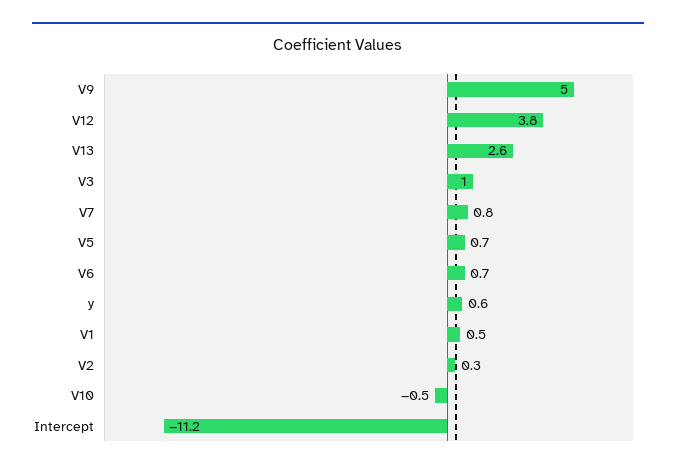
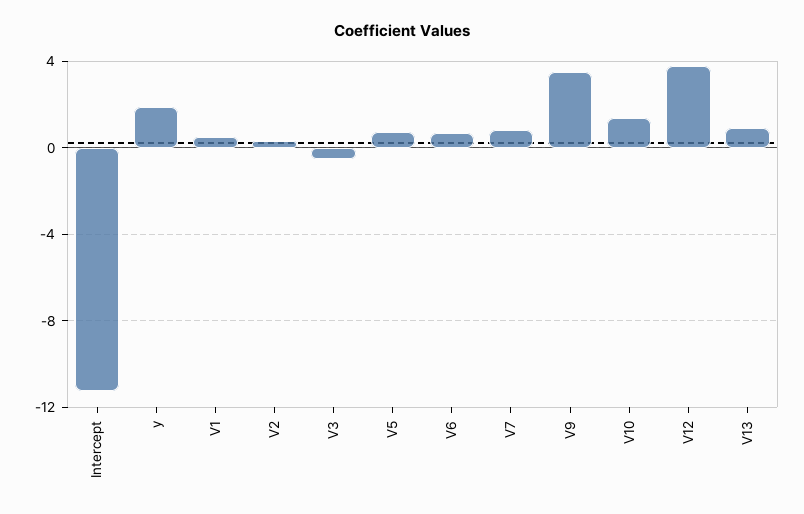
  {
-   "V9": 5,
+   "V9": 3.5,
    "V12": 3.8,
-   "V13": 2.6,
+   "V13": 1,
-   "V3": 1,
+   "V3": -0.5,
    "V7": 0.8,
    "V5": 0.7,
    "V6": 0.7,
-   "y": 0.6,
+   "y": 2,
    "V1": 0.5,
    "V2": 0.3,
-   "V10": -0.5,
+   "V10": 1.5,
    "Intercept": -11.2
  }

